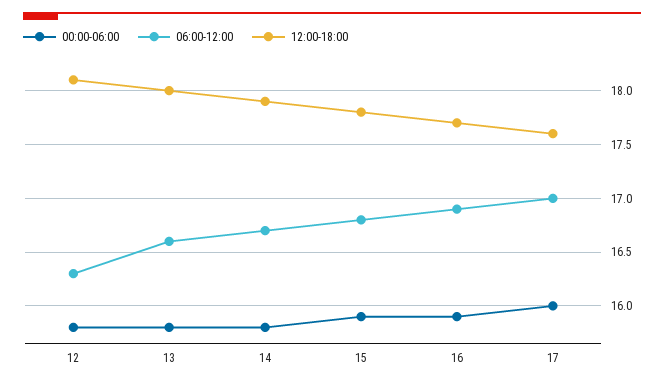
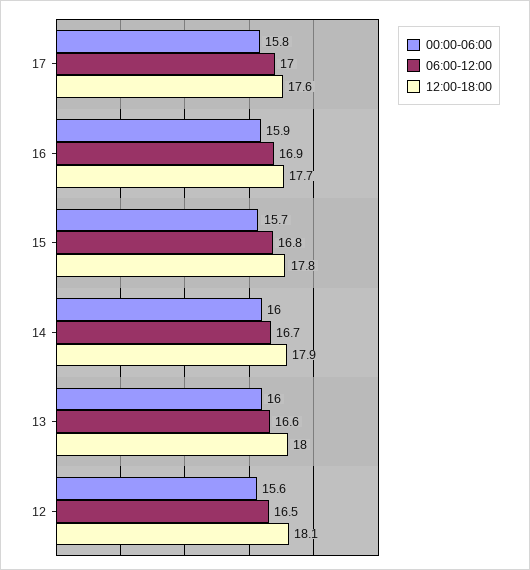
  {
    "00:00-06:00": {
-     "12": 15.8,
+     "12": 15.6,
-     "13": 15.8,
+     "13": 16,
-     "14": 15.8,
+     "14": 16,
-     "15": 15.9,
+     "15": 15.7,
      "16": 15.9,
-     "17": 16
+     "17": 15.8
    },
    "06:00-12:00": {
-     "12": 16.3,
+     "12": 16.5,
      "13": 16.6,
      "14": 16.7,
      "15": 16.8,
      "16": 16.9,
      "17": 17
    },
    "12:00-18:00": {
      "12": 18.1,
      "13": 18,
      "14": 17.9,
      "15": 17.8,
      "16": 17.7,
      "17": 17.6
    }
  }

